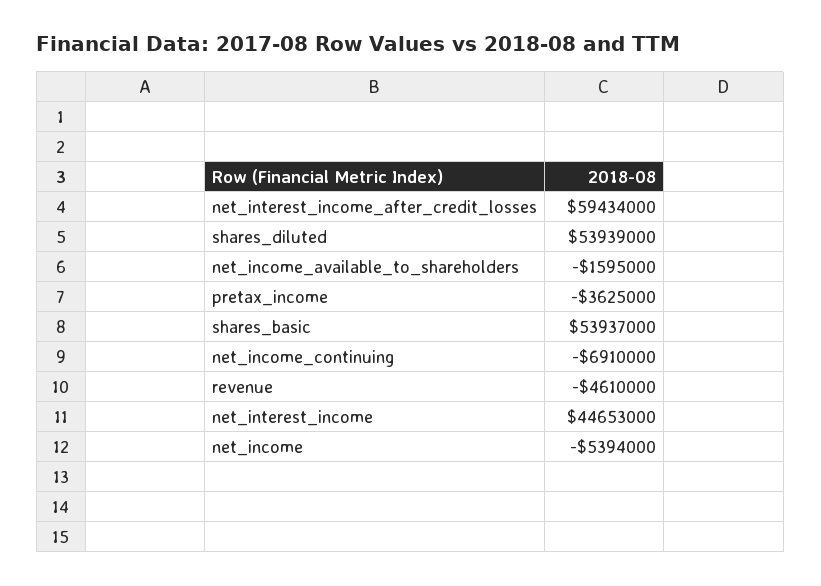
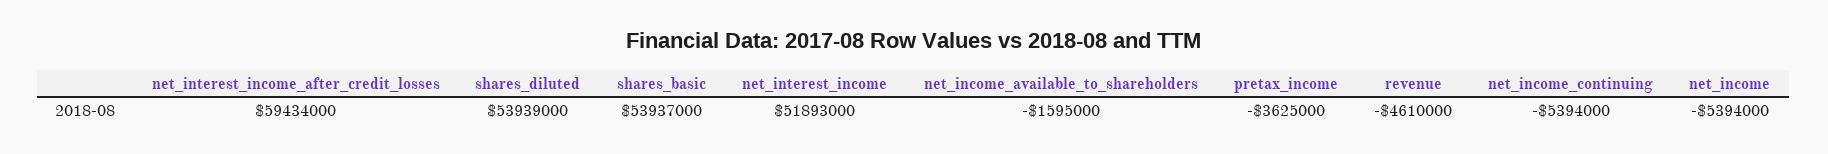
  {
    "net_interest_income_after_credit_losses": 59434000,
    "shares_diluted": 53939000,
    "net_income_available_to_shareholders": -1595000,
    "pretax_income": -3625000,
    "shares_basic": 53937000,
-   "net_income_continuing": -6910000,
+   "net_income_continuing": -5394000,
    "revenue": -4610000,
-   "net_interest_income": 44653000,
+   "net_interest_income": 51893000,
    "net_income": -5394000
  }

